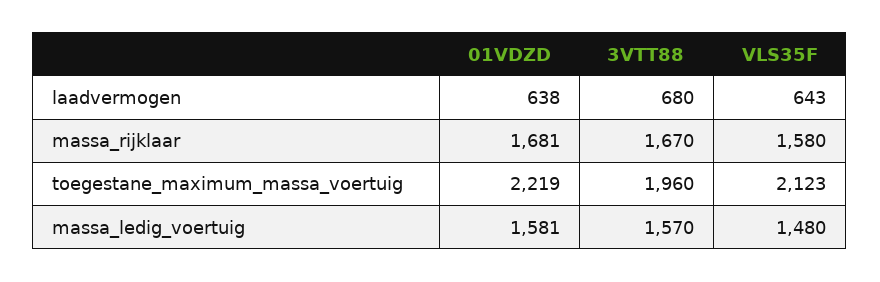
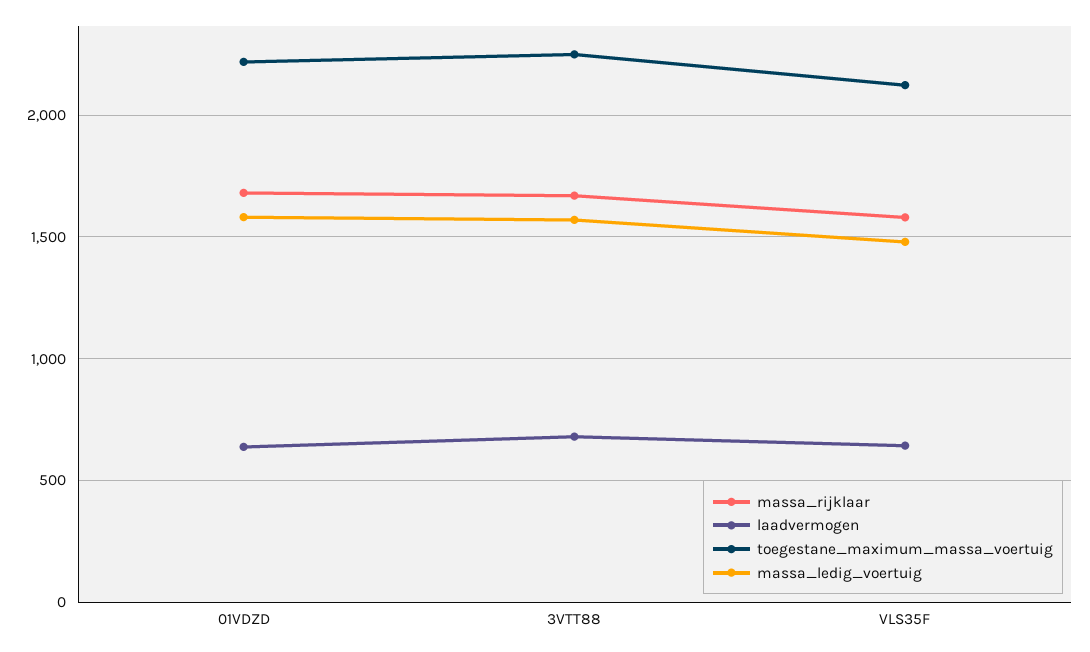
  {
    "laadvermogen": {
      "01VDZD": 638,
      "3VTT88": 680,
      "VLS35F": 643
    },
    "massa_rijklaar": {
      "01VDZD": 1681,
      "3VTT88": 1670,
      "VLS35F": 1580
    },
    "toegestane_maximum_massa_voertuig": {
      "01VDZD": 2219,
-     "3VTT88": 1960,
+     "3VTT88": 2250,
      "VLS35F": 2123
    },
    "massa_ledig_voertuig": {
      "01VDZD": 1581,
      "3VTT88": 1570,
      "VLS35F": 1480
    }
  }

